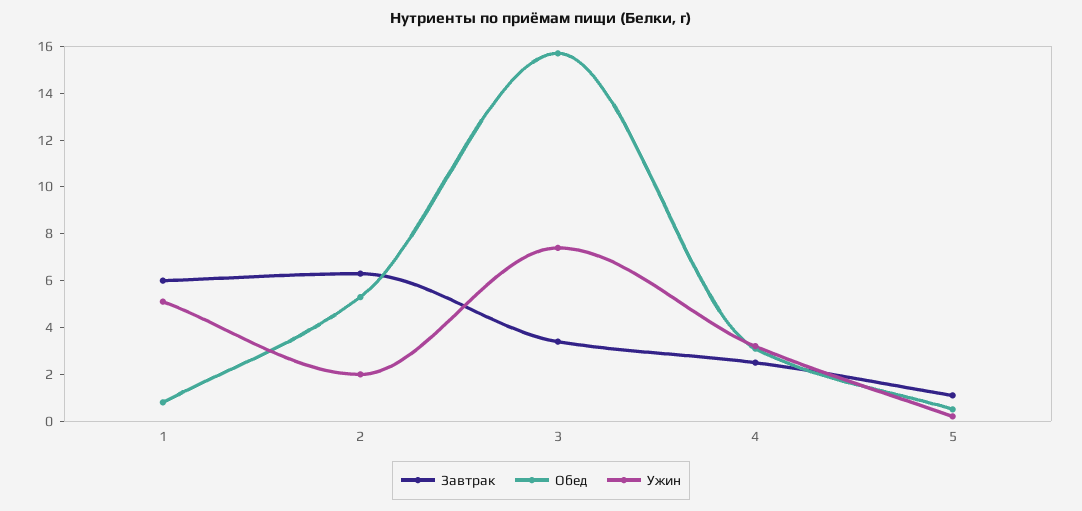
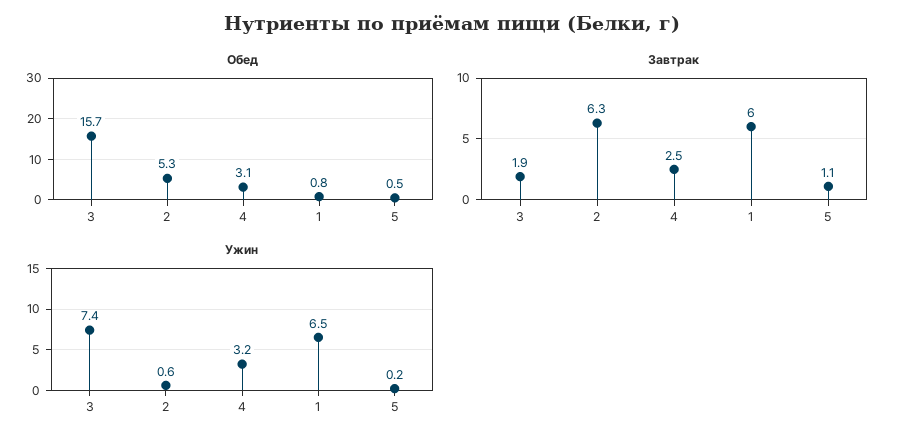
  {
    "Завтрак": {
      "1": 6,
      "2": 6.3,
-     "3": 3.5,
+     "3": 1.9,
      "4": 2.5,
      "5": 1.1
    },
    "Обед": {
      "1": 0.8,
      "2": 5.3,
      "3": 15.7,
      "4": 3.1,
      "5": 0.5
    },
    "Ужин": {
-     "1": 5,
+     "1": 6.5,
-     "2": 2,
+     "2": 0.6,
      "3": 7.4,
      "4": 3.2,
      "5": 0.2
    }
  }

